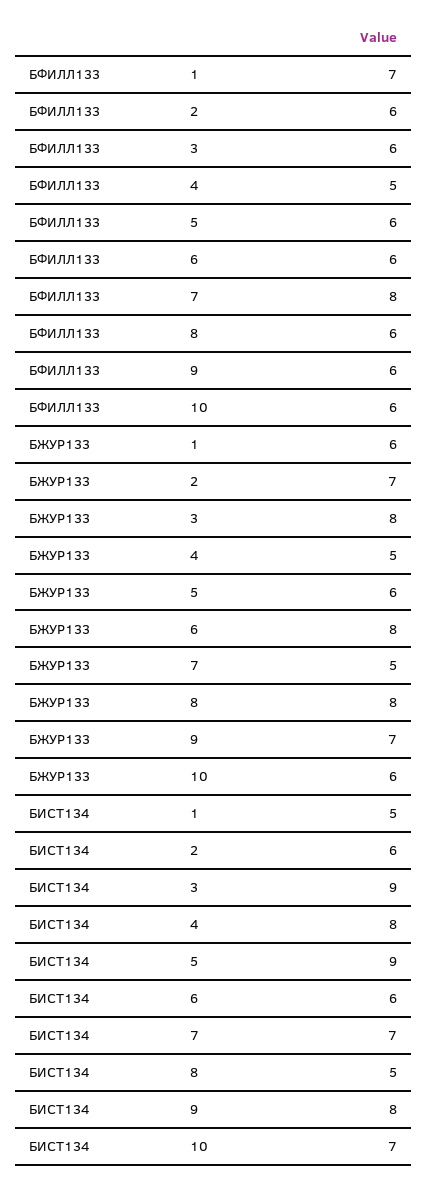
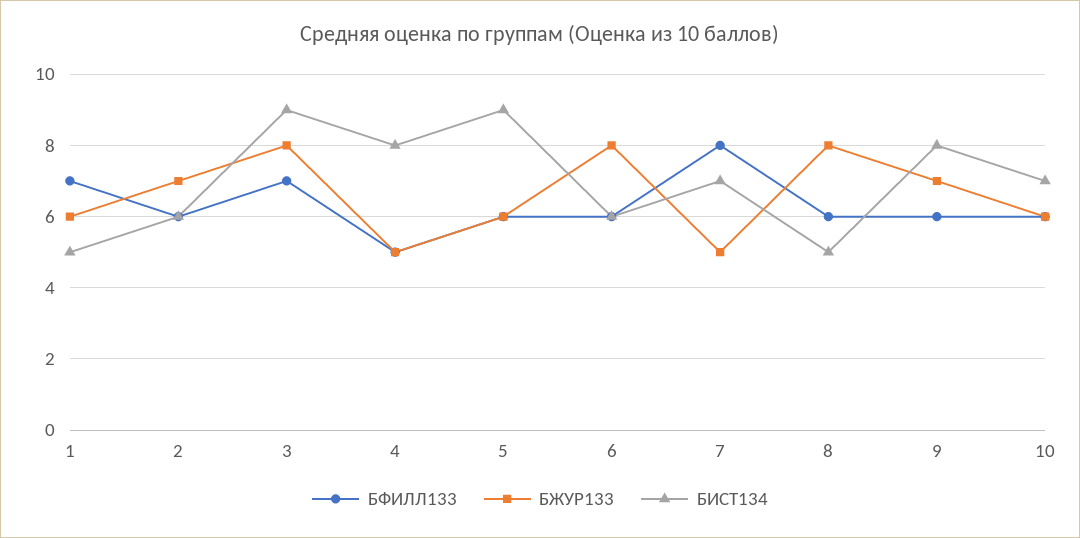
  {
    "БФИЛЛ133": {
      "1": 7,
      "2": 6,
-     "3": 6,
+     "3": 7,
      "4": 5,
      "5": 6,
      "6": 6,
      "7": 8,
      "8": 6,
      "9": 6,
      "10": 6
    },
    "БЖУР133": {
      "1": 6,
      "2": 7,
      "3": 8,
      "4": 5,
      "5": 6,
      "6": 8,
      "7": 5,
      "8": 8,
      "9": 7,
      "10": 6
    },
    "БИСТ134": {
      "1": 5,
      "2": 6,
      "3": 9,
      "4": 8,
      "5": 9,
      "6": 6,
      "7": 7,
      "8": 5,
      "9": 8,
      "10": 7
    }
  }

